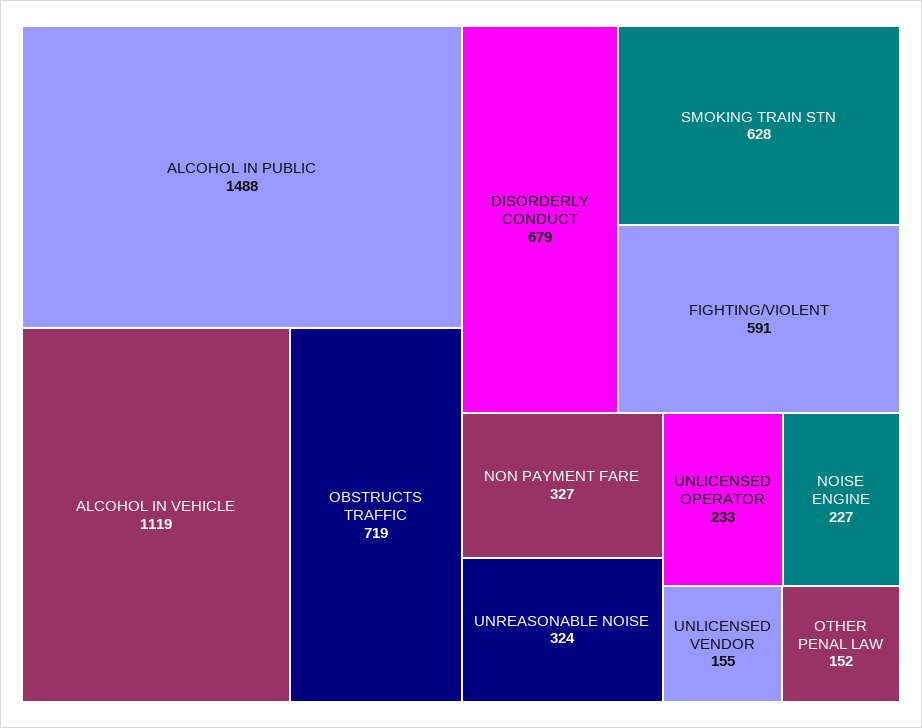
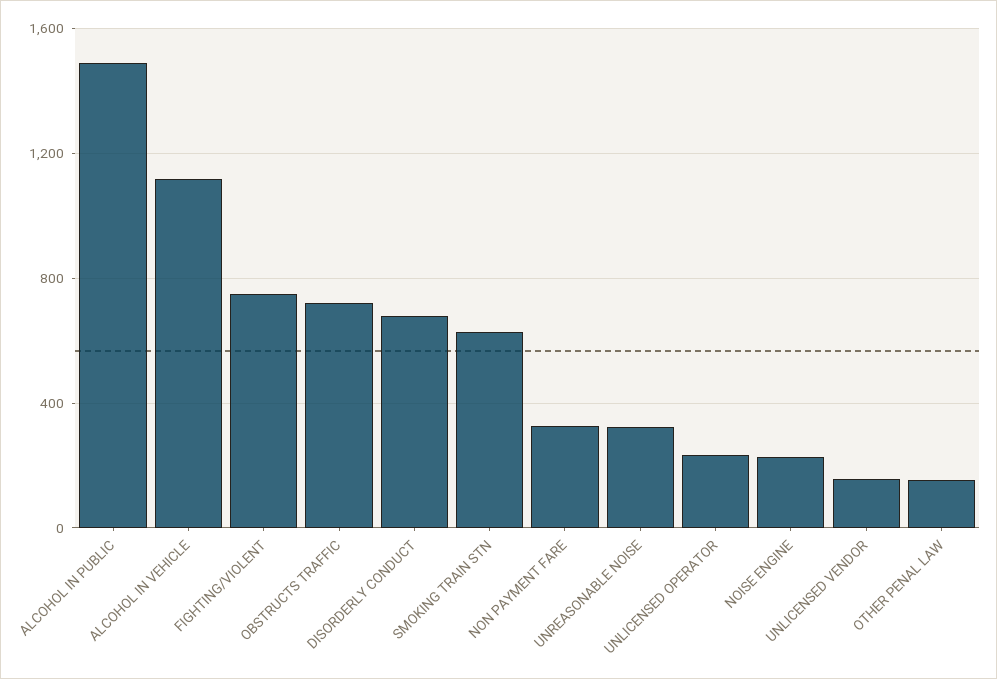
  {
    "ALCOHOL IN PUBLIC": 1488,
    "ALCOHOL IN VEHICLE": 1119,
    "OBSTRUCTS TRAFFIC": 719,
    "DISORDERLY CONDUCT": 679,
    "SMOKING TRAIN STN": 628,
-   "FIGHTING/VIOLENT": 591,
+   "FIGHTING/VIOLENT": 750,
    "NON PAYMENT FARE": 327,
    "UNREASONABLE NOISE": 324,
    "UNLICENSED OPERATOR": 233,
    "NOISE ENGINE": 227,
    "UNLICENSED VENDOR": 155,
    "OTHER PENAL LAW": 152
  }

